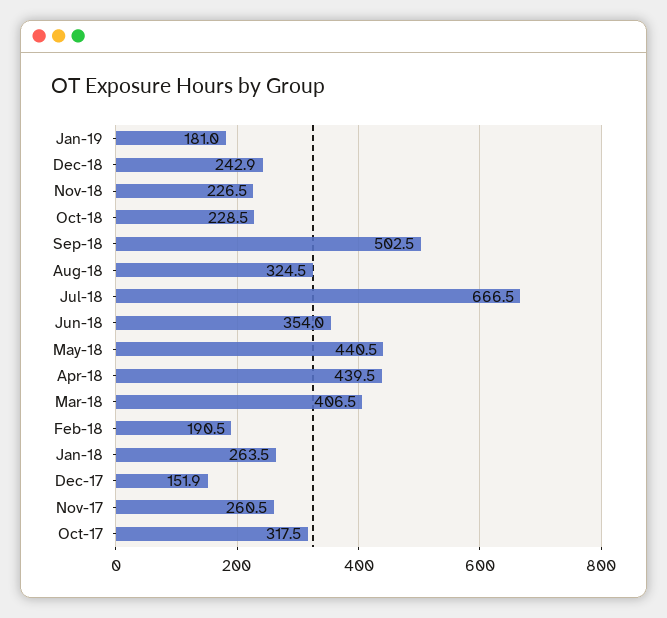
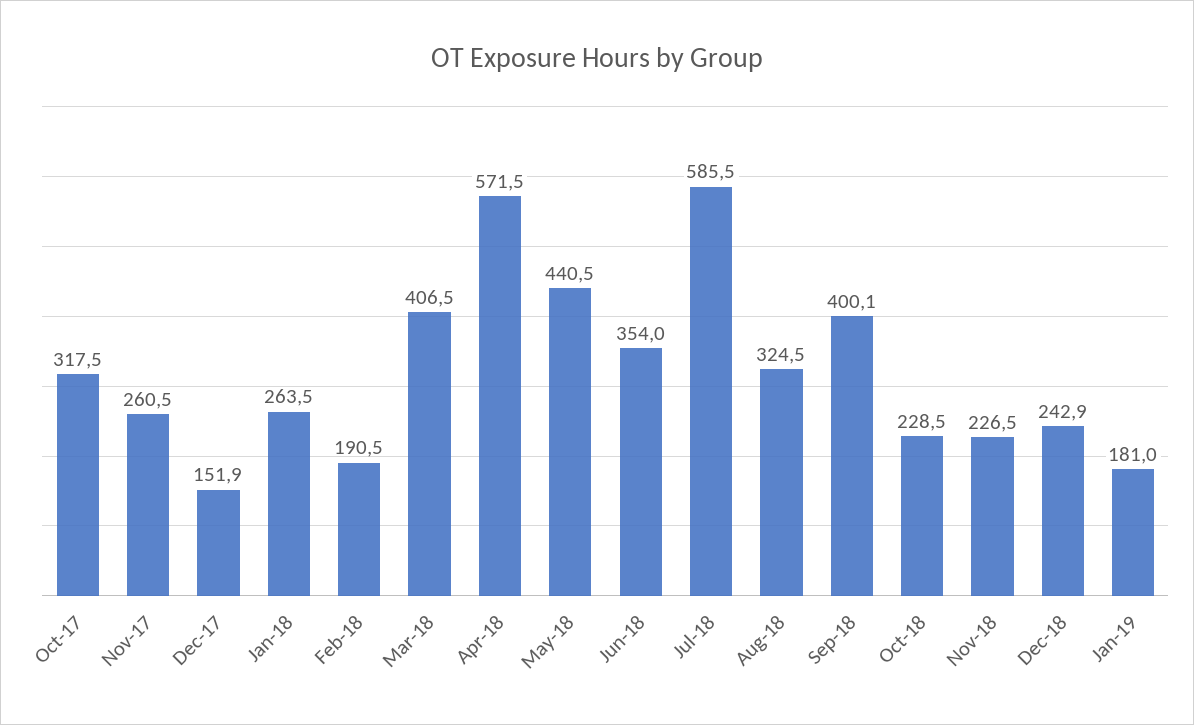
  {
    "Jan-19": 181,
    "Dec-18": 242.9,
    "Nov-18": 226.5,
    "Oct-18": 228.5,
-   "Sep-18": 502.5,
+   "Sep-18": 400.1,
    "Aug-18": 324.5,
-   "Jul-18": 666.5,
+   "Jul-18": 585.5,
    "Jun-18": 354,
    "May-18": 440.5,
-   "Apr-18": 439.5,
+   "Apr-18": 571.5,
    "Mar-18": 406.5,
    "Feb-18": 190.5,
    "Jan-18": 263.5,
    "Dec-17": 151.9,
    "Nov-17": 260.5,
    "Oct-17": 317.5
  }

